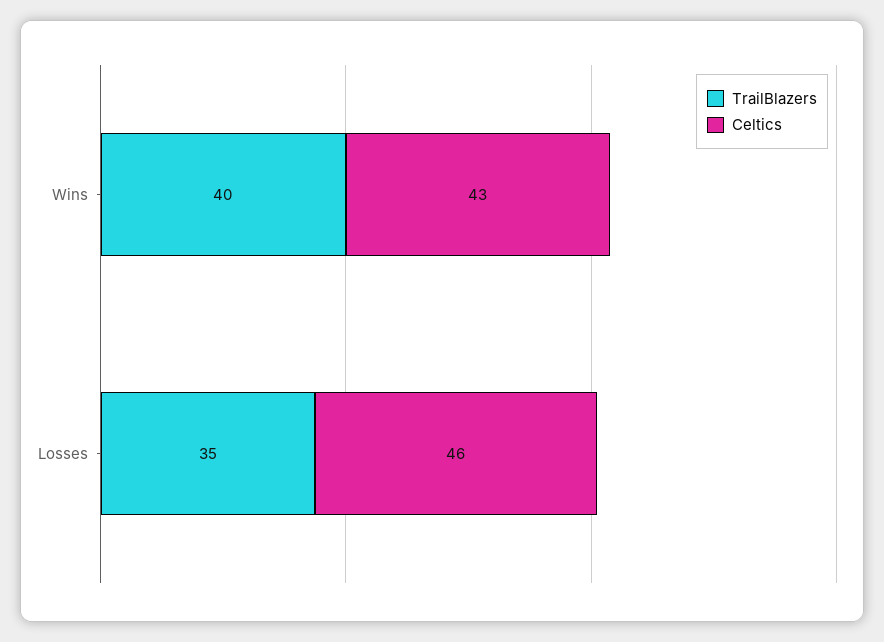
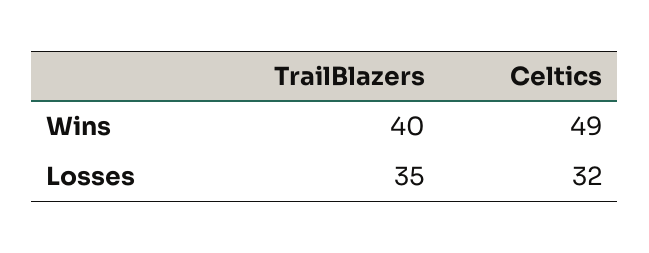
  {
    "TrailBlazers": {
      "Wins": 40,
      "Losses": 35
    },
    "Celtics": {
-     "Wins": 43,
+     "Wins": 49,
-     "Losses": 46
+     "Losses": 32
    }
  }

